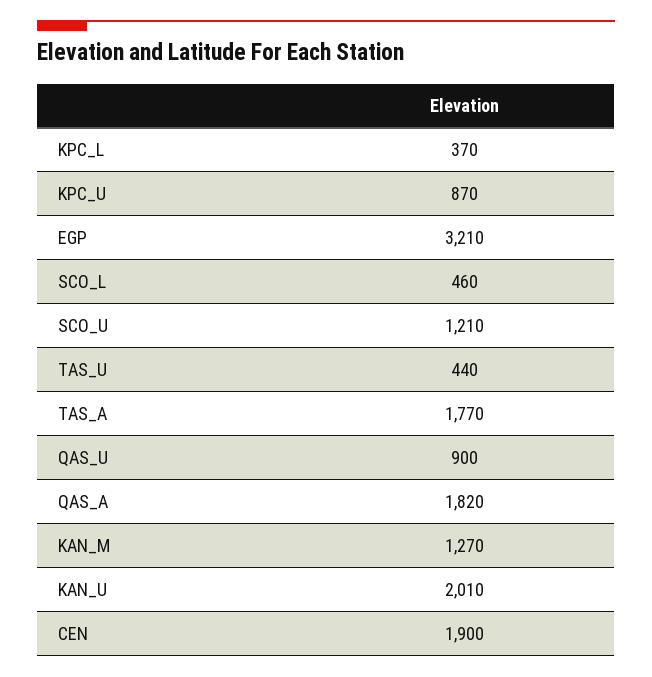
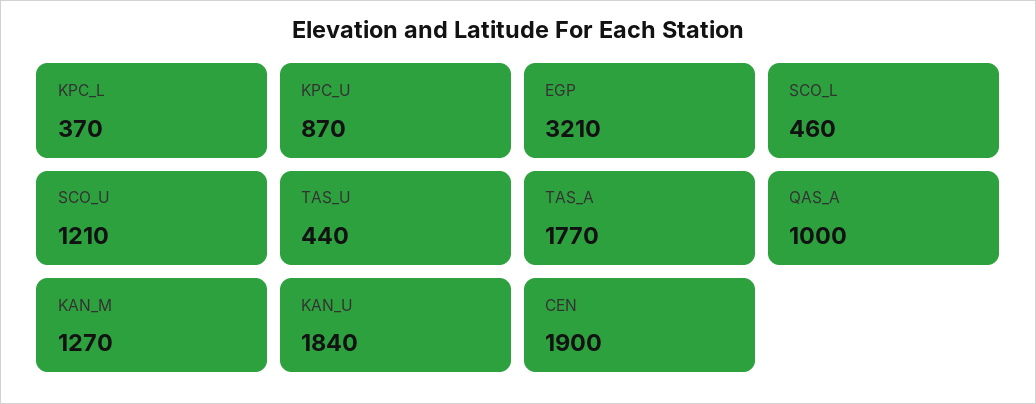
  {
    "KPC_L": 370,
    "KPC_U": 870,
    "EGP": 3210,
    "SCO_L": 460,
    "SCO_U": 1210,
    "TAS_U": 440,
    "TAS_A": 1770,
-   "QAS_U": 900,
-   "QAS_A": 1820,
+   "QAS_A": 1000,
    "KAN_M": 1270,
-   "KAN_U": 2010,
+   "KAN_U": 1840,
    "CEN": 1900
  }

